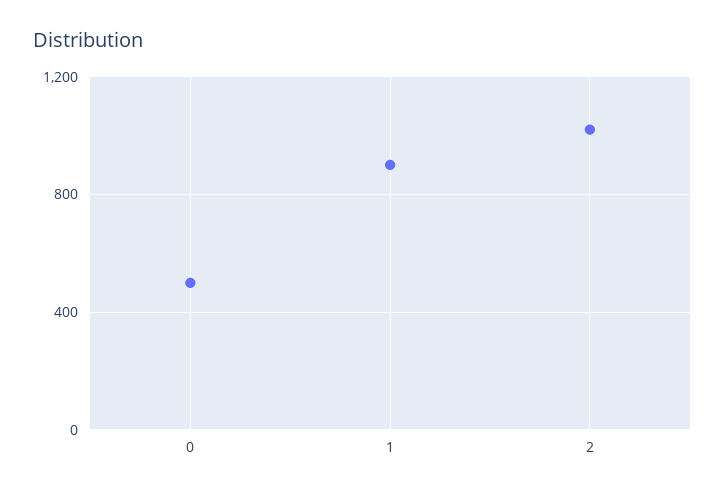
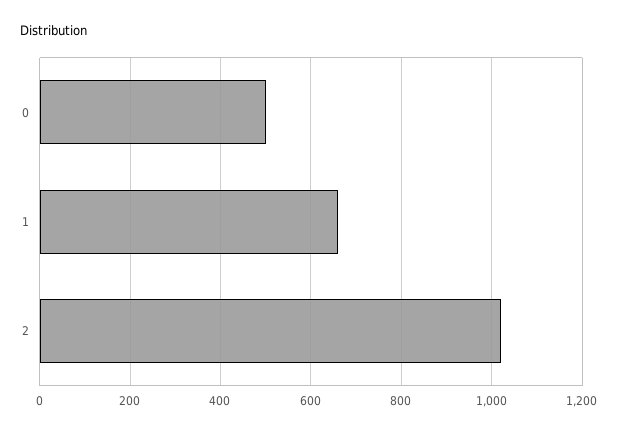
  {
    "0": 500,
-   "1": 900,
+   "1": 660,
    "2": 1020
  }

